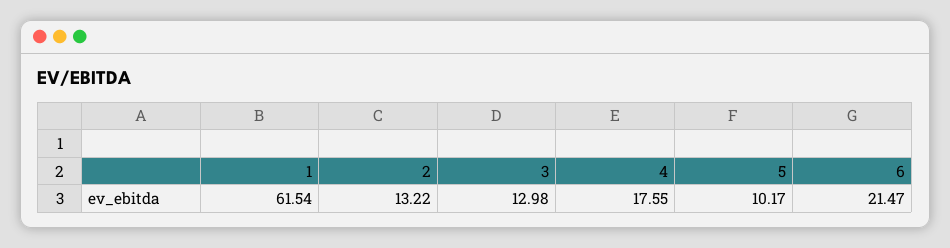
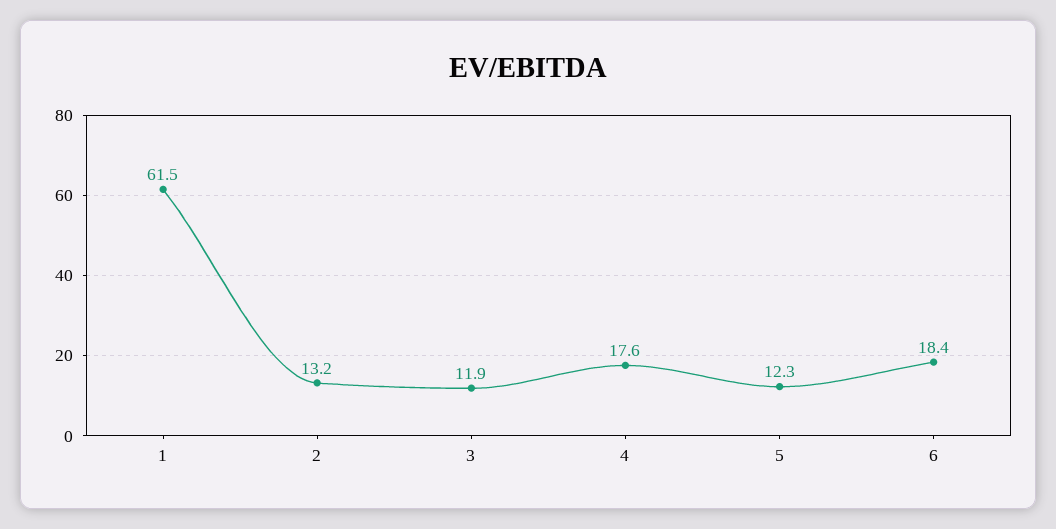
  {
    "1": 61.54,
    "2": 13.22,
-   "3": 12.98,
+   "3": 11.9,
    "4": 17.55,
-   "5": 10.17,
+   "5": 12.3,
-   "6": 21.47
+   "6": 18.4
  }

